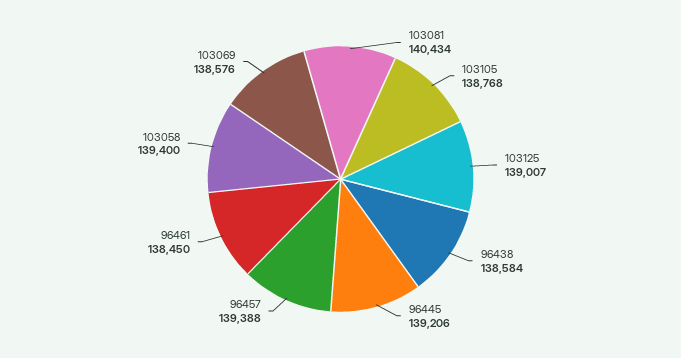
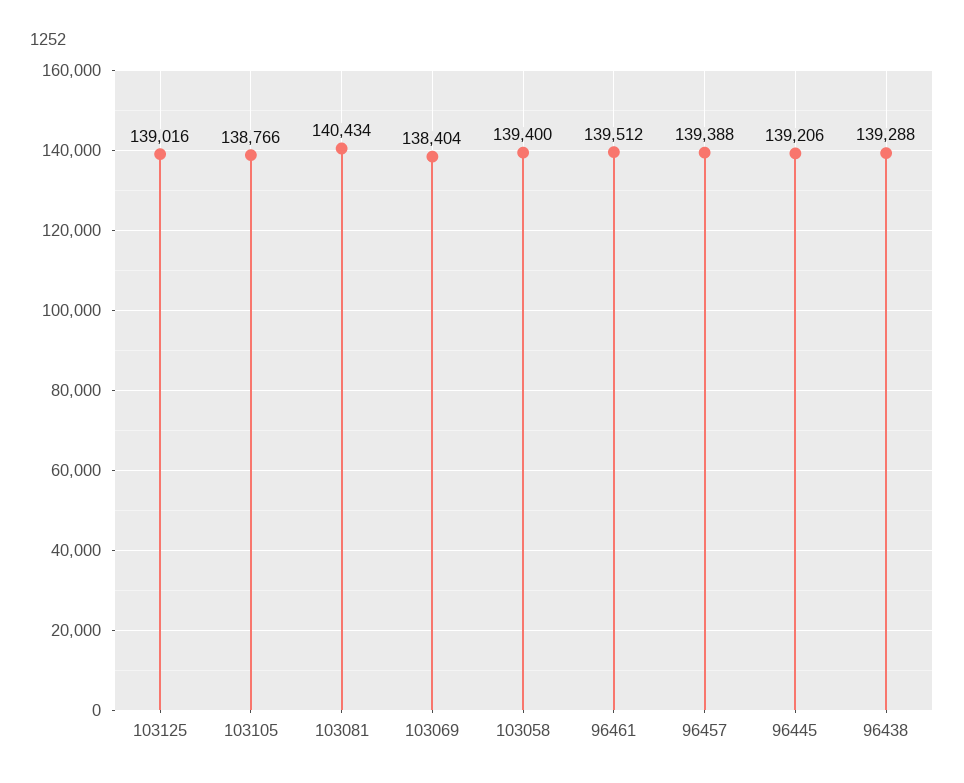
  {
    "103081": 140434,
-   "103105": 138768,
+   "103105": 138766,
-   "103125": 139007,
+   "103125": 139016,
-   "96438": 138584,
+   "96438": 139288,
    "96445": 139206,
    "96457": 139388,
-   "96461": 138450,
+   "96461": 139512,
    "103058": 139400,
-   "103069": 138576
+   "103069": 138404
  }

